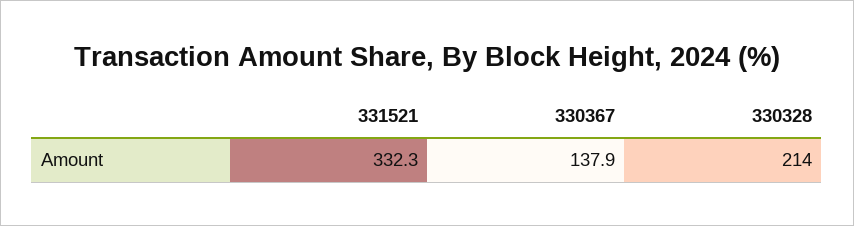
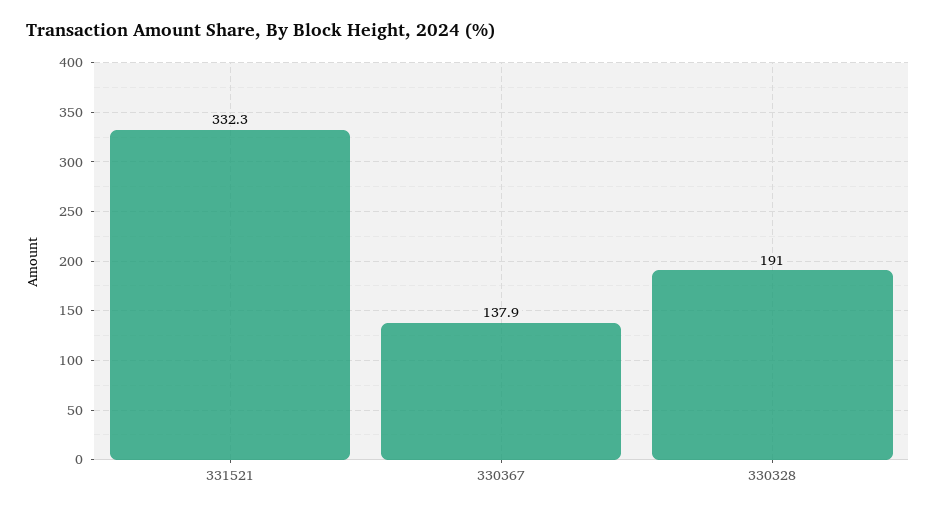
  {
    "331521": 332.3,
    "330367": 137.9,
-   "330328": 214
+   "330328": 191
  }

